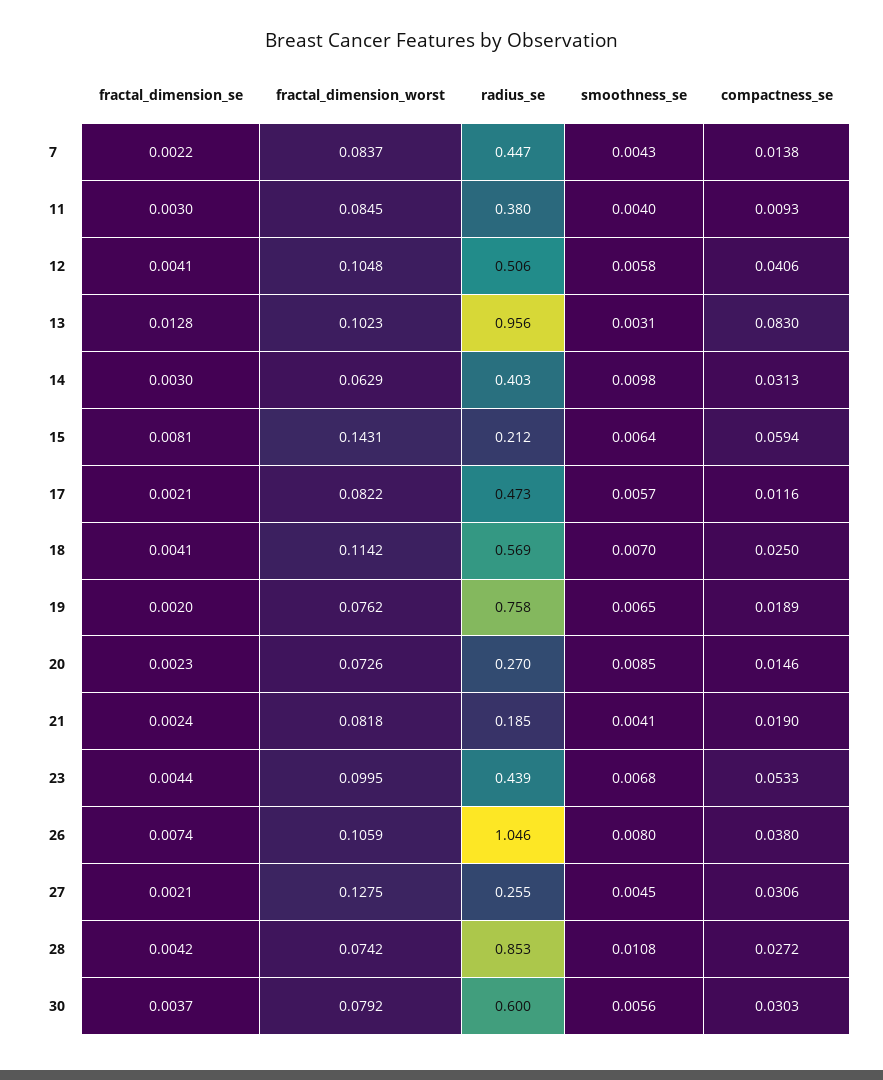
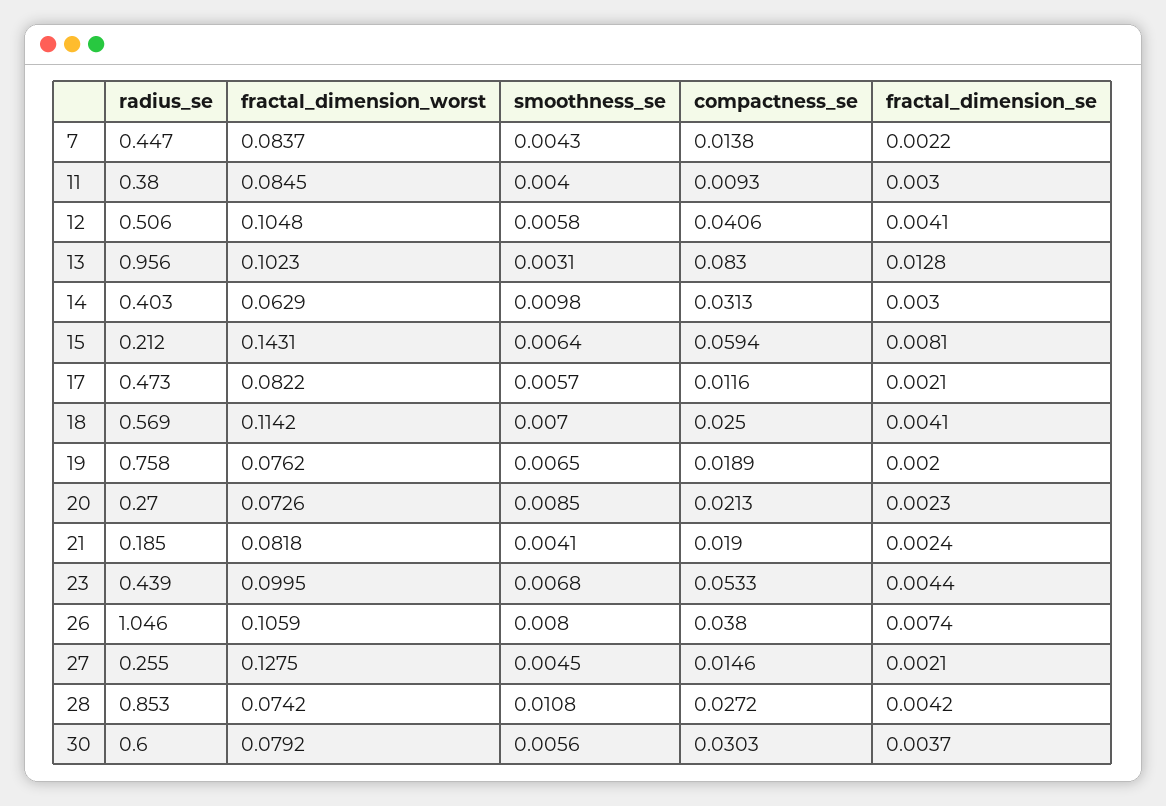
  {
    "fractal_dimension_se": {
      "7": 0.0022,
      "11": 0.003,
      "12": 0.0041,
      "13": 0.0128,
      "14": 0.003,
      "15": 0.0081,
      "17": 0.0021,
      "18": 0.0041,
      "19": 0.002,
      "20": 0.0023,
      "21": 0.0024,
      "23": 0.0044,
      "26": 0.0074,
      "27": 0.0021,
      "28": 0.0042,
      "30": 0.0037
    },
    "fractal_dimension_worst": {
      "7": 0.0837,
      "11": 0.0845,
      "12": 0.1048,
      "13": 0.1023,
      "14": 0.0629,
      "15": 0.1431,
      "17": 0.0822,
      "18": 0.1142,
      "19": 0.0762,
      "20": 0.0726,
      "21": 0.0818,
      "23": 0.0995,
      "26": 0.1059,
      "27": 0.1275,
      "28": 0.0742,
      "30": 0.0792
    },
    "radius_se": {
      "7": 0.447,
      "11": 0.38,
      "12": 0.506,
      "13": 0.956,
      "14": 0.403,
      "15": 0.212,
      "17": 0.473,
      "18": 0.569,
      "19": 0.758,
      "20": 0.27,
      "21": 0.185,
      "23": 0.439,
      "26": 1.046,
      "27": 0.255,
      "28": 0.853,
      "30": 0.6
    },
    "smoothness_se": {
      "7": 0.0043,
      "11": 0.004,
      "12": 0.0058,
      "13": 0.0031,
      "14": 0.0098,
      "15": 0.0064,
      "17": 0.0057,
      "18": 0.007,
      "19": 0.0065,
      "20": 0.0085,
      "21": 0.0041,
      "23": 0.0068,
      "26": 0.008,
      "27": 0.0045,
      "28": 0.0108,
      "30": 0.0056
    },
    "compactness_se": {
      "7": 0.0138,
      "11": 0.0093,
      "12": 0.0406,
      "13": 0.083,
      "14": 0.0313,
      "15": 0.0594,
      "17": 0.0116,
      "18": 0.025,
      "19": 0.0189,
-     "20": 0.0146,
+     "20": 0.0213,
      "21": 0.019,
      "23": 0.0533,
      "26": 0.038,
-     "27": 0.0306,
+     "27": 0.0146,
      "28": 0.0272,
      "30": 0.0303
    }
  }

